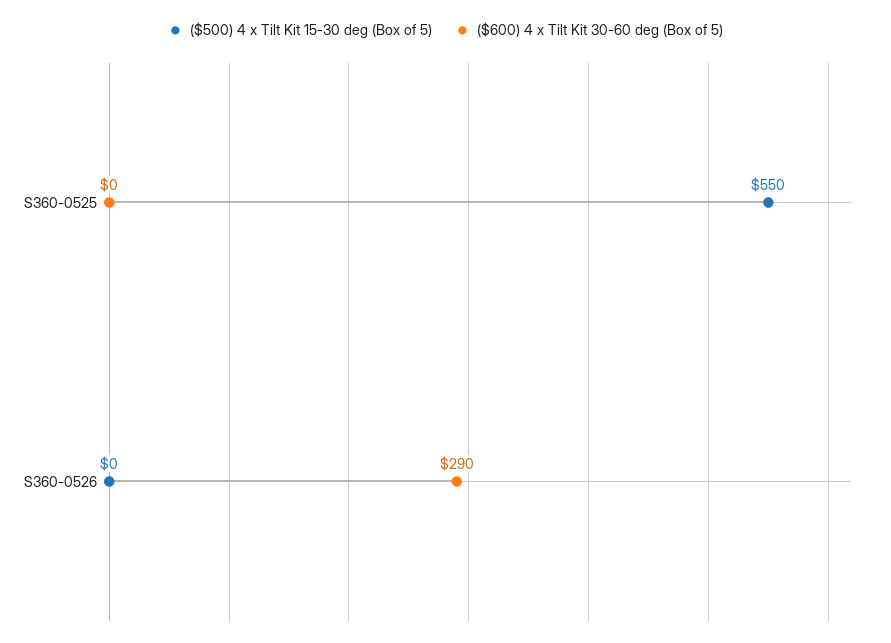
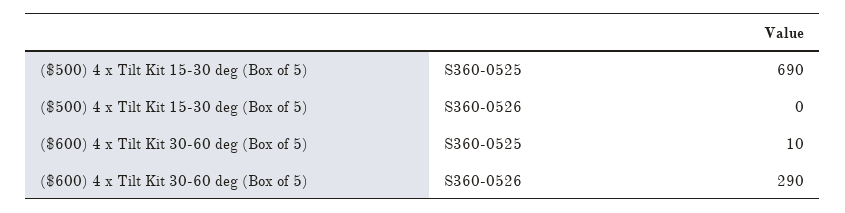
  {
    "($500) 4 x Tilt Kit 15-30 deg (Box of 5)": {
-     "S360-0525": 550,
+     "S360-0525": 690,
      "S360-0526": 0
    },
    "($600) 4 x Tilt Kit 30-60 deg (Box of 5)": {
-     "S360-0525": 0,
+     "S360-0525": 10,
      "S360-0526": 290
    }
  }

